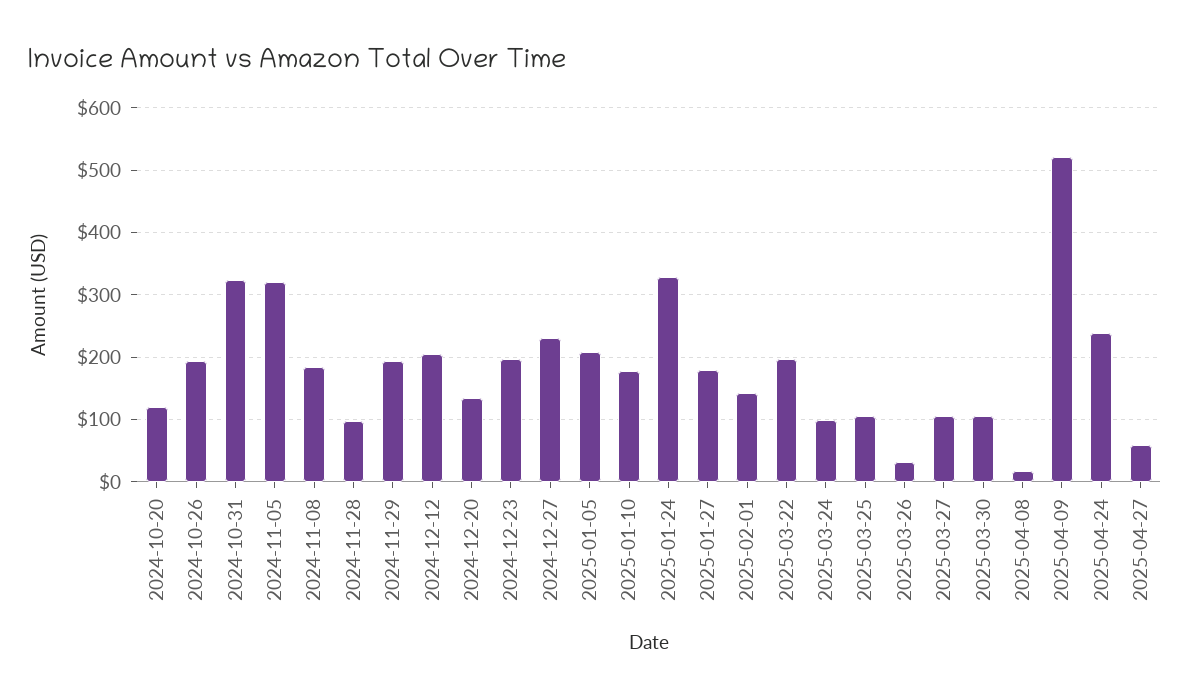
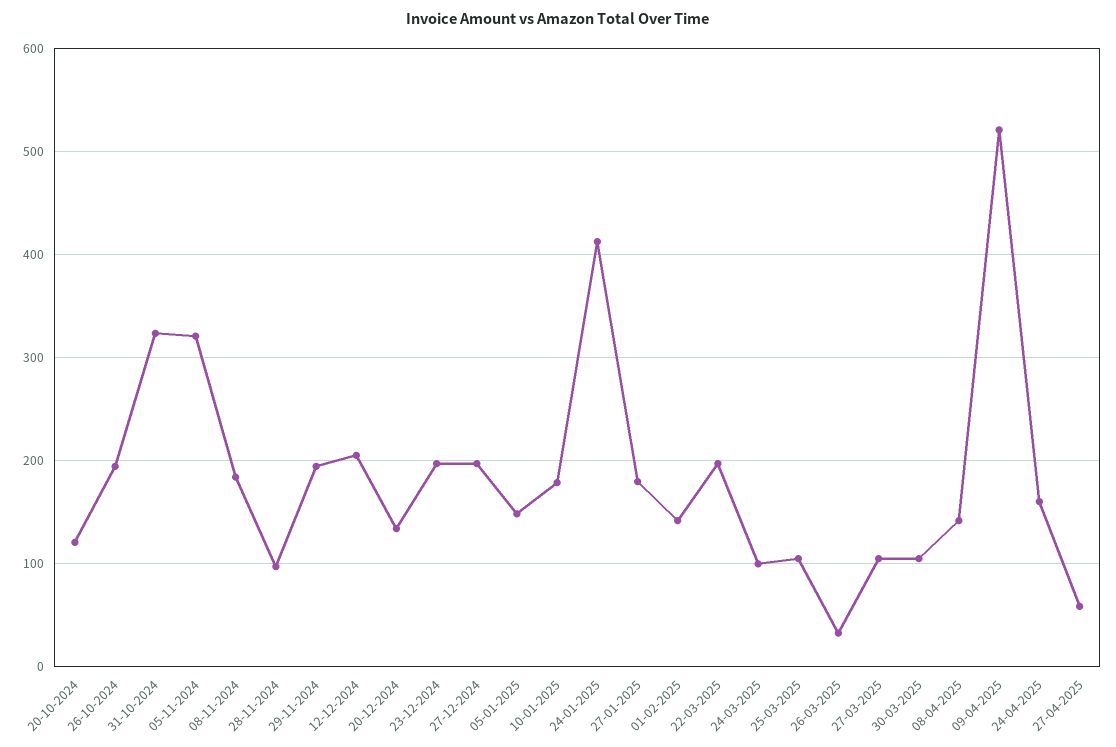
  {
    "2024-10-20": 120,
    "2024-10-26": 190,
    "2024-10-31": 320,
    "2024-11-05": 320,
    "2024-11-08": 180,
    "2024-11-28": 100,
    "2024-11-29": 190,
    "2024-12-12": 210,
    "2024-12-20": 130,
    "2024-12-23": 200,
-   "2024-12-27": 230,
+   "2024-12-27": 200,
-   "2025-01-05": 210,
+   "2025-01-05": 150,
    "2025-01-10": 180,
-   "2025-01-24": 330,
+   "2025-01-24": 410,
    "2025-01-27": 180,
    "2025-02-01": 140,
    "2025-03-22": 200,
    "2025-03-24": 100,
    "2025-03-25": 110,
    "2025-03-26": 30,
    "2025-03-27": 110,
    "2025-03-30": 110,
-   "2025-04-08": 20,
+   "2025-04-08": 140,
    "2025-04-09": 520,
-   "2025-04-24": 240,
+   "2025-04-24": 160,
    "2025-04-27": 60
  }

